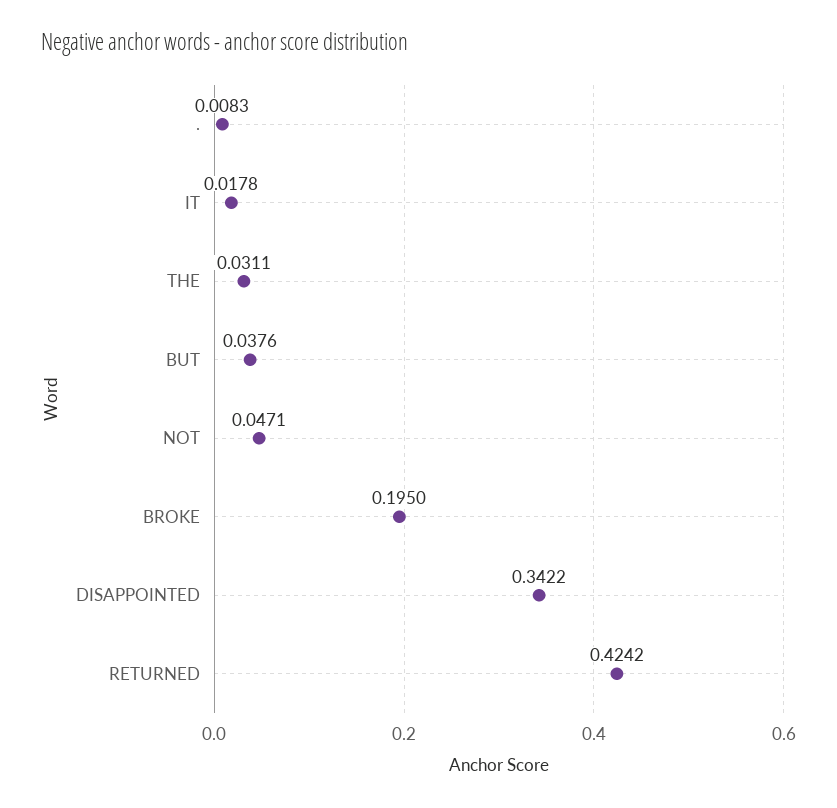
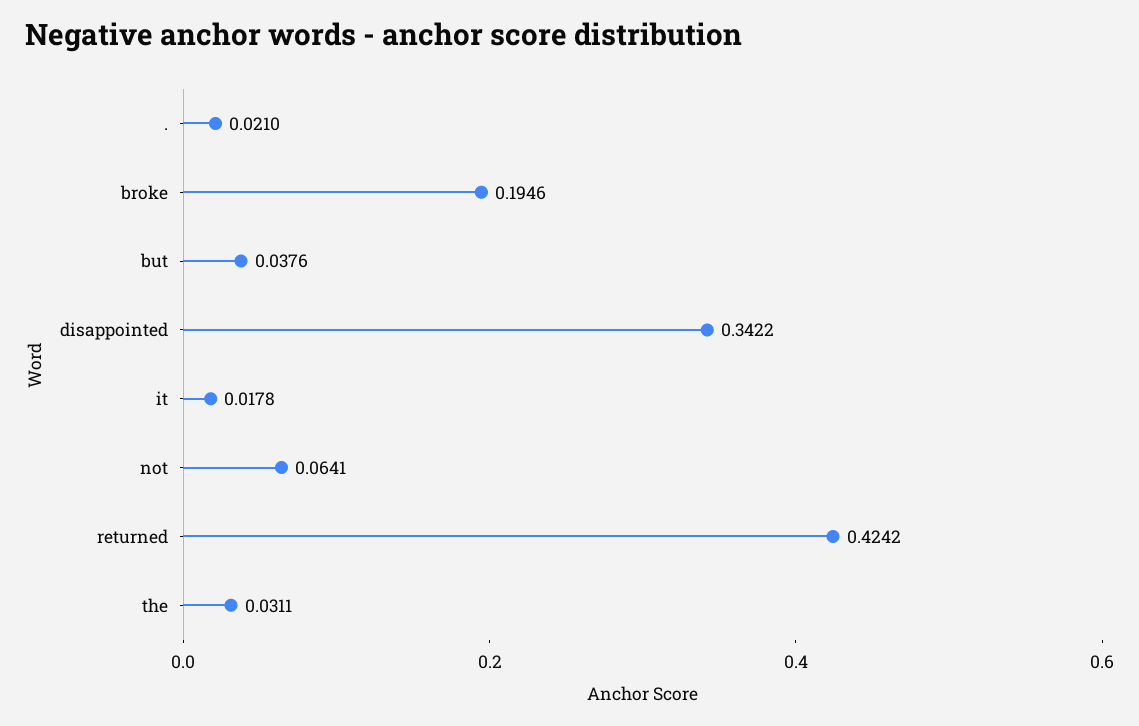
  {
-   ".": 0.0083,
+   ".": 0.021,
    "IT": 0.0178,
    "THE": 0.0311,
    "BUT": 0.0376,
-   "NOT": 0.0471,
+   "NOT": 0.0641,
-   "BROKE": 0.195,
+   "BROKE": 0.1946,
    "DISAPPOINTED": 0.3422,
    "RETURNED": 0.4242
  }

